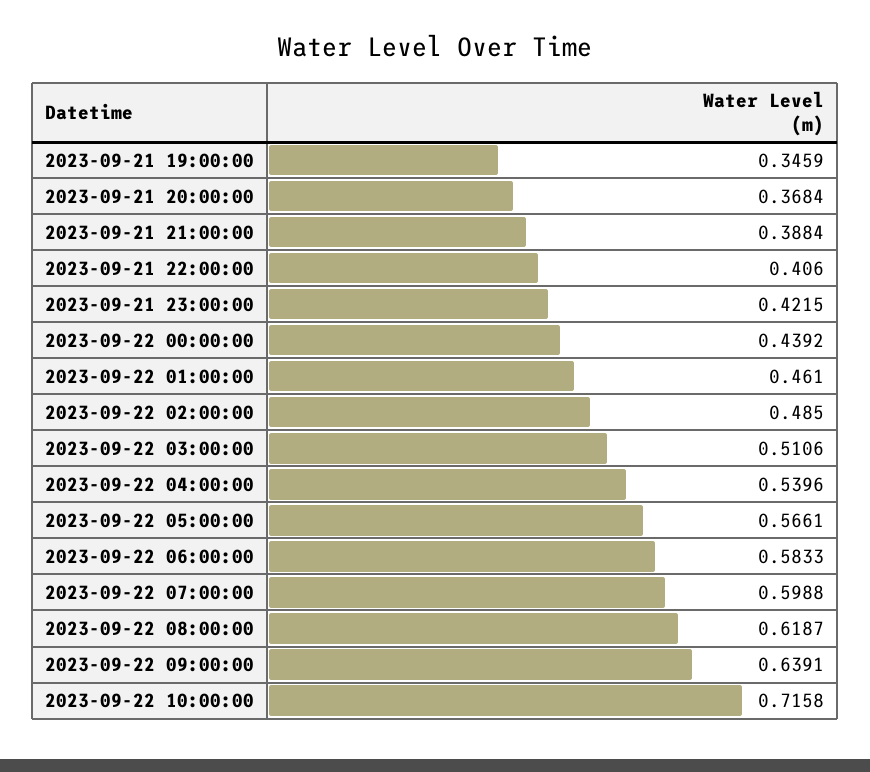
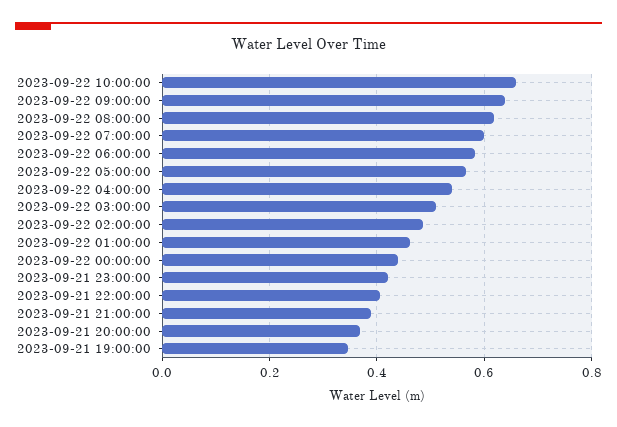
  {
    "2023-09-21 19:00:00": 0.3459,
    "2023-09-21 20:00:00": 0.3684,
    "2023-09-21 21:00:00": 0.3884,
    "2023-09-21 22:00:00": 0.406,
    "2023-09-21 23:00:00": 0.4215,
    "2023-09-22 00:00:00": 0.4392,
    "2023-09-22 01:00:00": 0.461,
    "2023-09-22 02:00:00": 0.485,
    "2023-09-22 03:00:00": 0.5106,
    "2023-09-22 04:00:00": 0.5396,
    "2023-09-22 05:00:00": 0.5661,
    "2023-09-22 06:00:00": 0.5833,
    "2023-09-22 07:00:00": 0.5988,
    "2023-09-22 08:00:00": 0.6187,
    "2023-09-22 09:00:00": 0.6391,
-   "2023-09-22 10:00:00": 0.7158
+   "2023-09-22 10:00:00": 0.66
  }

